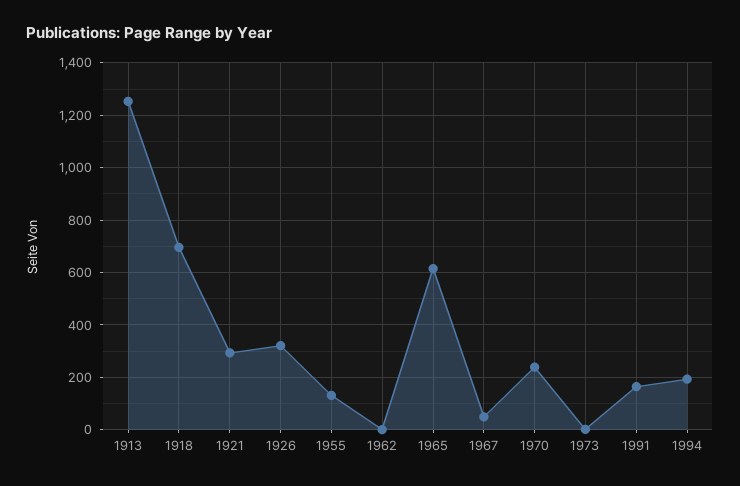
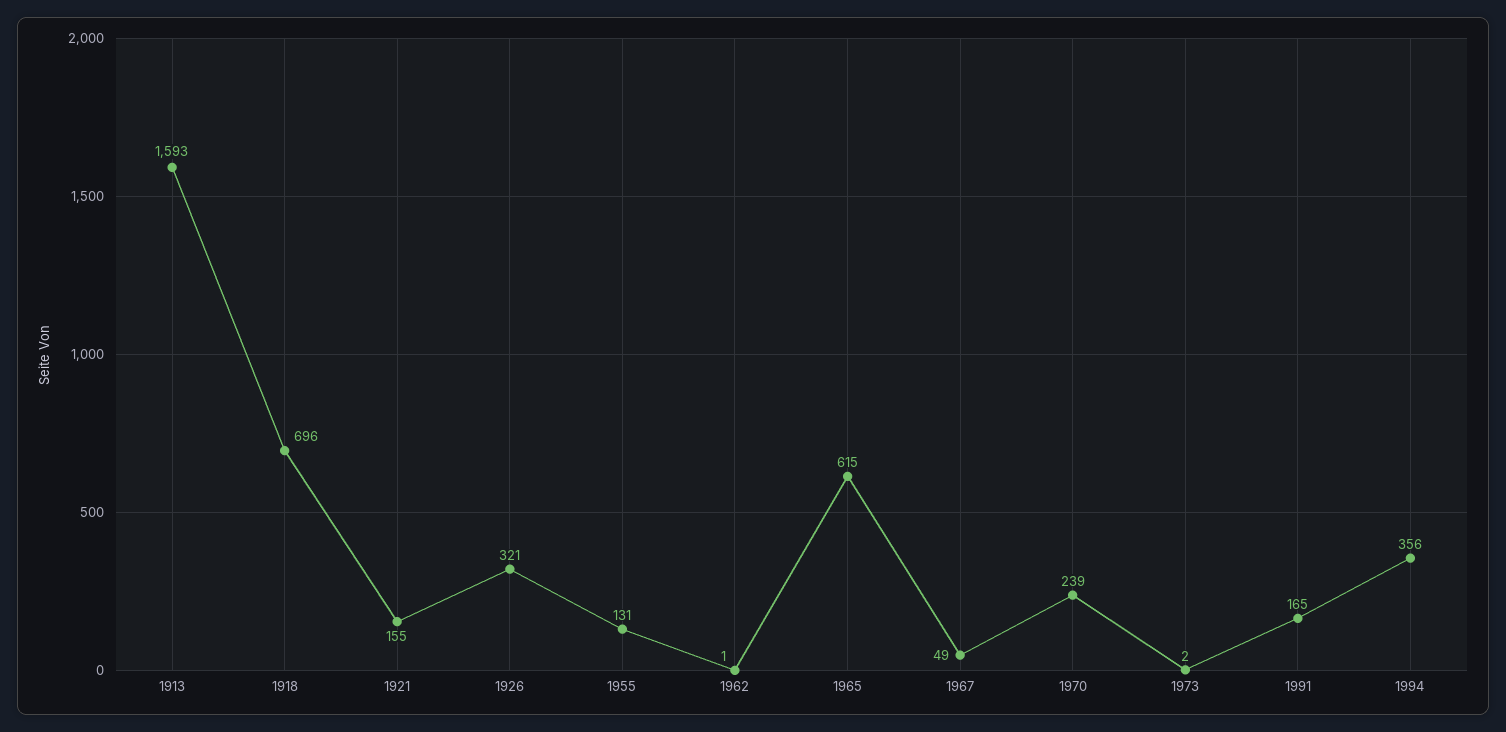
  {
-   "1913": 1250,
+   "1913": 1593,
    "1918": 696,
-   "1921": 300,
+   "1921": 155,
    "1926": 321,
    "1955": 131,
    "1962": 1,
    "1965": 615,
    "1967": 49,
    "1970": 239,
    "1973": 2,
    "1991": 165,
-   "1994": 200
+   "1994": 356
  }

